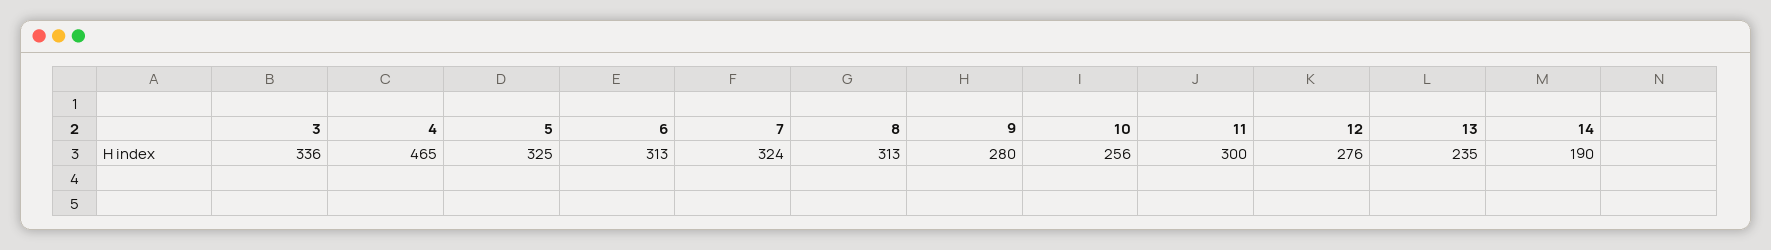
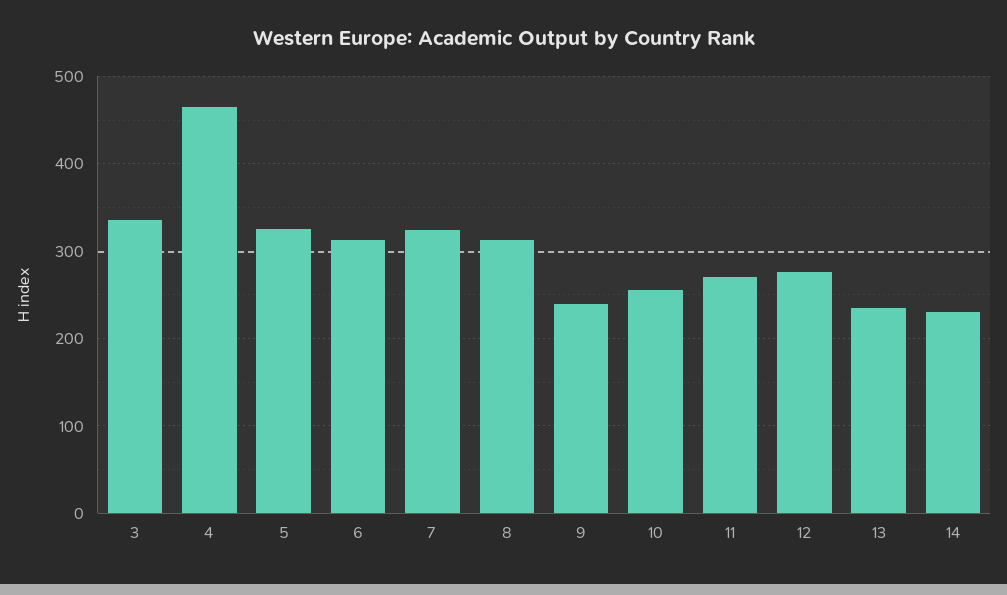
  {
    "3": 336,
    "4": 465,
    "5": 325,
    "6": 313,
    "7": 324,
    "8": 313,
-   "9": 280,
+   "9": 240,
    "10": 256,
-   "11": 300,
+   "11": 270,
    "12": 276,
    "13": 235,
-   "14": 190
+   "14": 230
  }

